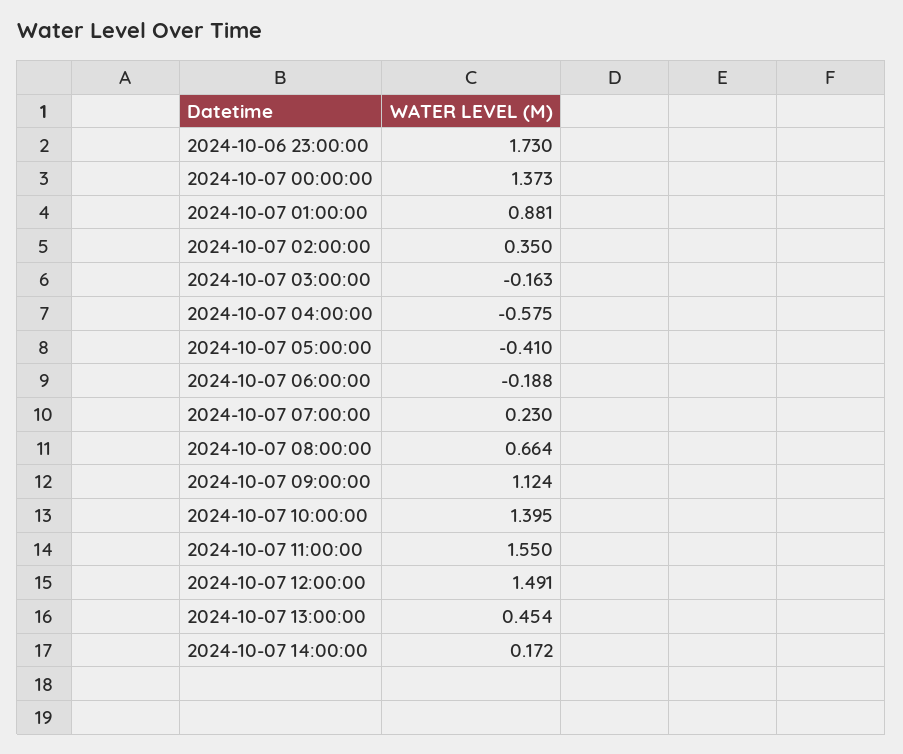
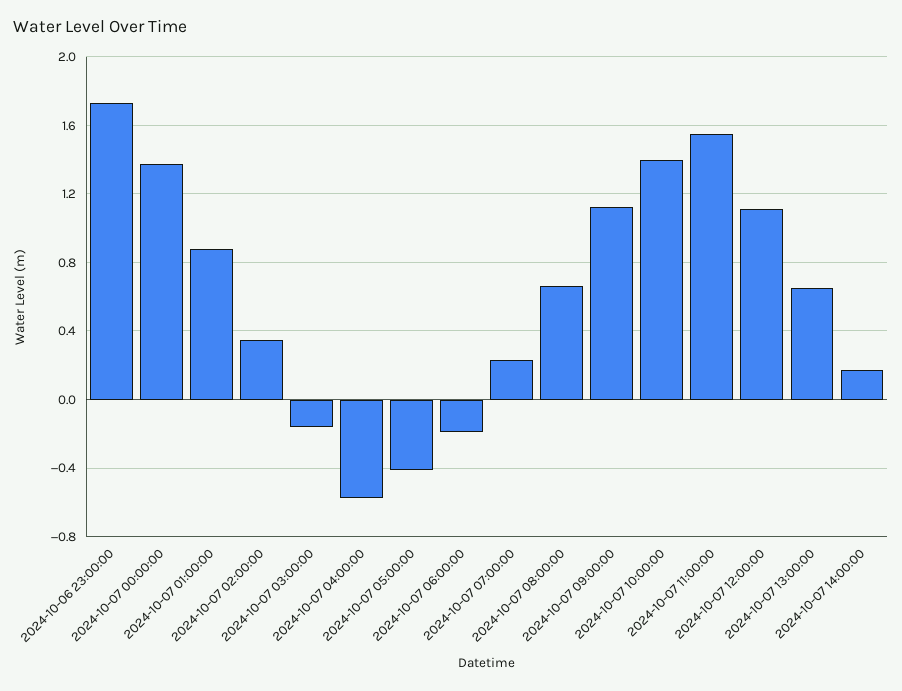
  {
    "2024-10-06 23:00:00": 1.73,
    "2024-10-07 00:00:00": 1.373,
    "2024-10-07 01:00:00": 0.881,
    "2024-10-07 02:00:00": 0.35,
    "2024-10-07 03:00:00": -0.163,
    "2024-10-07 04:00:00": -0.575,
    "2024-10-07 05:00:00": -0.41,
    "2024-10-07 06:00:00": -0.188,
    "2024-10-07 07:00:00": 0.23,
    "2024-10-07 08:00:00": 0.664,
    "2024-10-07 09:00:00": 1.124,
    "2024-10-07 10:00:00": 1.395,
    "2024-10-07 11:00:00": 1.55,
-   "2024-10-07 12:00:00": 1.491,
+   "2024-10-07 12:00:00": 1.1,
-   "2024-10-07 13:00:00": 0.454,
+   "2024-10-07 13:00:00": 0.65,
    "2024-10-07 14:00:00": 0.172
  }

